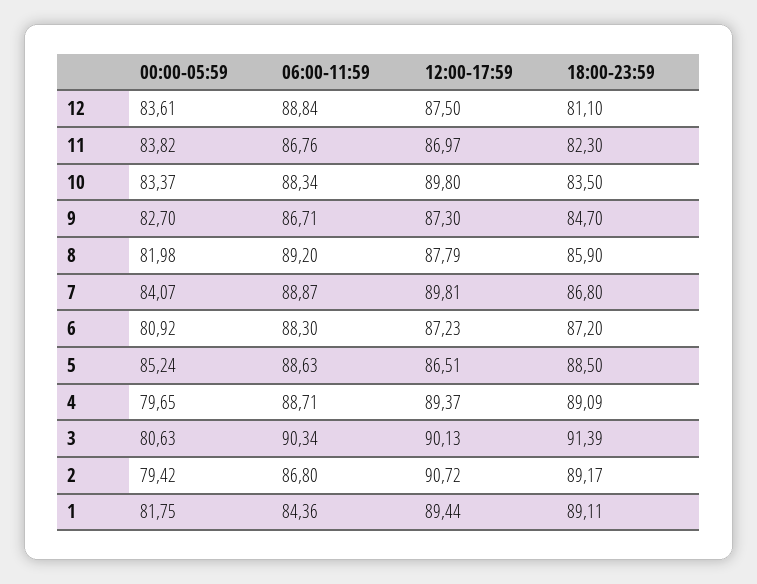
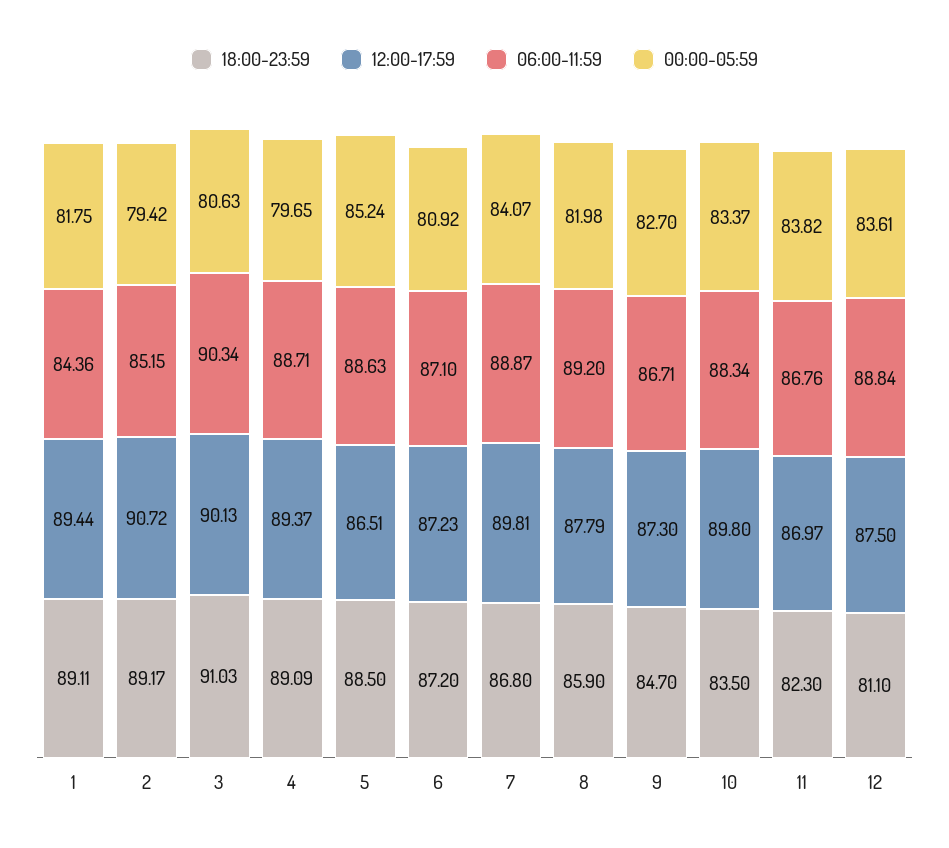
  {
    "00:00-05:59": {
      "12": 83.61,
      "11": 83.82,
      "10": 83.37,
      "9": 82.7,
      "8": 81.98,
      "7": 84.07,
      "6": 80.92,
      "5": 85.24,
      "4": 79.65,
      "3": 80.63,
      "2": 79.42,
      "1": 81.75
    },
    "06:00-11:59": {
      "12": 88.84,
      "11": 86.76,
      "10": 88.34,
      "9": 86.71,
      "8": 89.2,
      "7": 88.87,
-     "6": 88.3,
+     "6": 87.1,
      "5": 88.63,
      "4": 88.71,
      "3": 90.34,
-     "2": 86.8,
+     "2": 85.15,
      "1": 84.36
    },
    "12:00-17:59": {
      "12": 87.5,
      "11": 86.97,
      "10": 89.8,
      "9": 87.3,
      "8": 87.79,
      "7": 89.81,
      "6": 87.23,
      "5": 86.51,
      "4": 89.37,
      "3": 90.13,
      "2": 90.72,
      "1": 89.44
    },
    "18:00-23:59": {
      "12": 81.1,
      "11": 82.3,
      "10": 83.5,
      "9": 84.7,
      "8": 85.9,
      "7": 86.8,
      "6": 87.2,
      "5": 88.5,
      "4": 89.09,
-     "3": 91.39,
+     "3": 91.03,
      "2": 89.17,
      "1": 89.11
    }
  }

